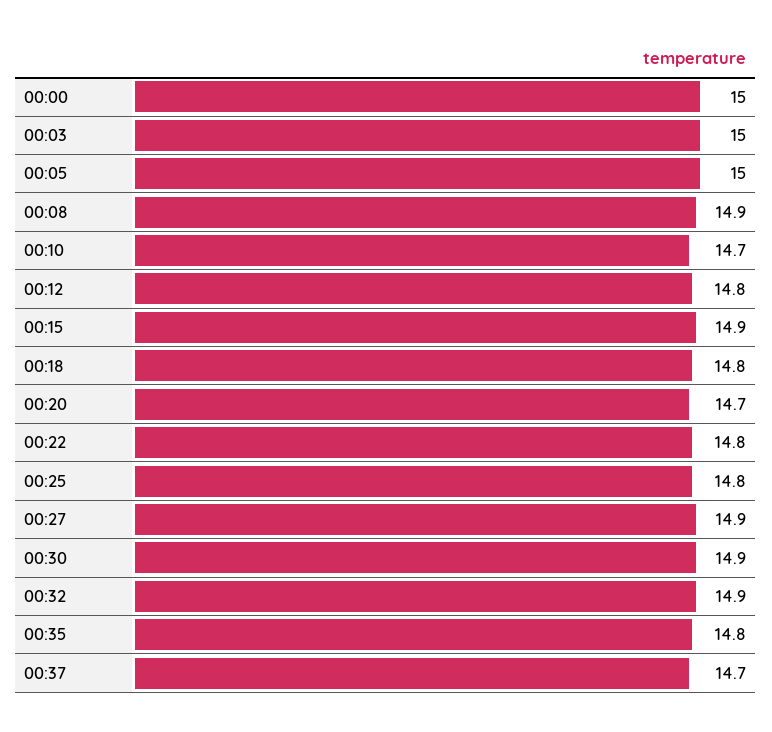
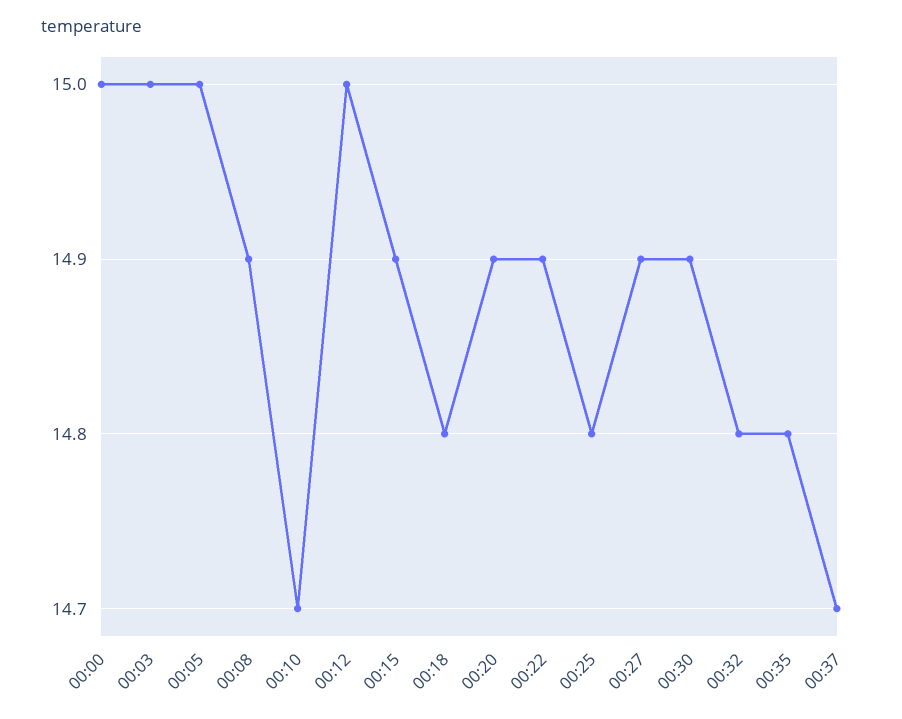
  {
    "00:00": 15,
    "00:03": 15,
    "00:05": 15,
    "00:08": 14.9,
    "00:10": 14.7,
-   "00:12": 14.8,
+   "00:12": 15,
    "00:15": 14.9,
    "00:18": 14.8,
-   "00:20": 14.7,
+   "00:20": 14.9,
-   "00:22": 14.8,
+   "00:22": 14.9,
    "00:25": 14.8,
    "00:27": 14.9,
    "00:30": 14.9,
-   "00:32": 14.9,
+   "00:32": 14.8,
    "00:35": 14.8,
    "00:37": 14.7
  }

